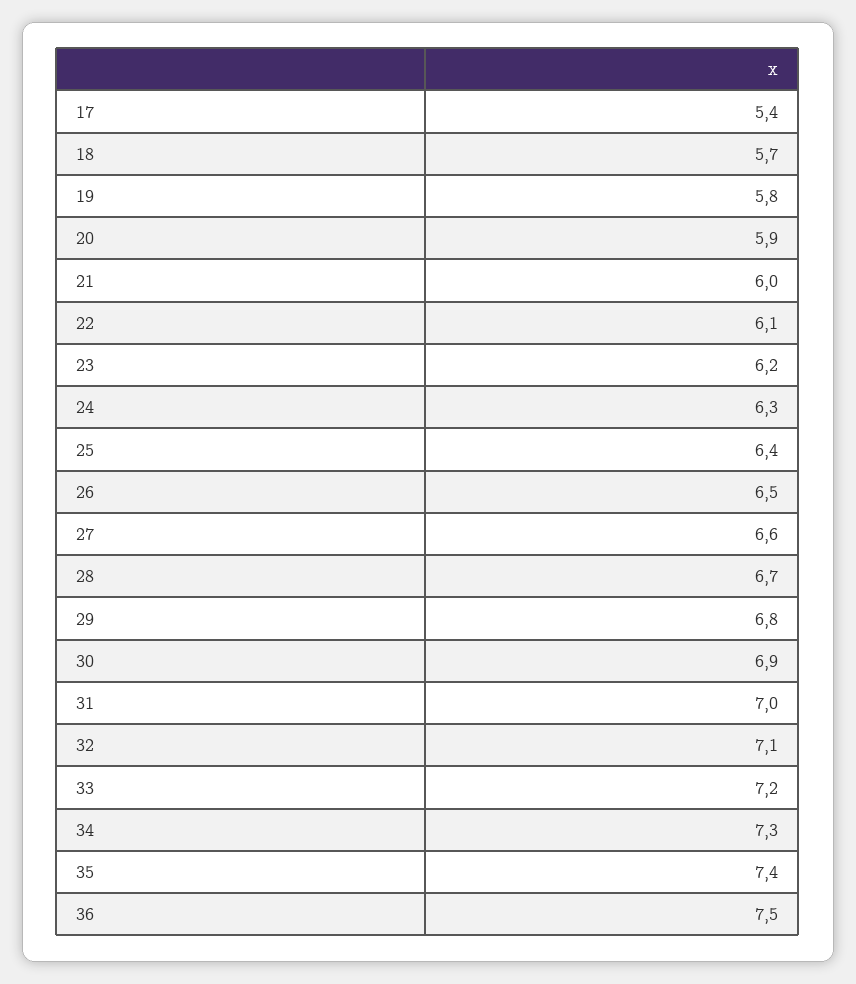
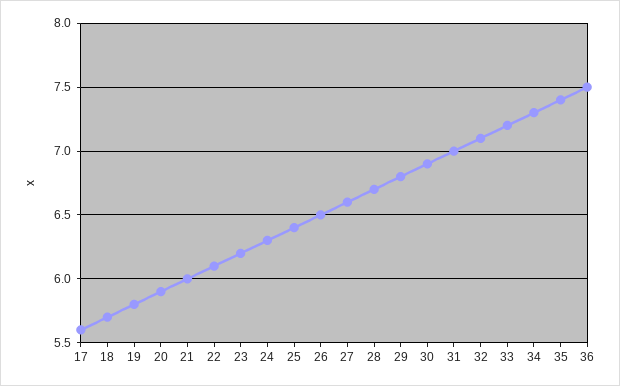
  {
-   "17": 5.4,
+   "17": 5.6,
    "18": 5.7,
    "19": 5.8,
    "20": 5.9,
    "21": 6,
    "22": 6.1,
    "23": 6.2,
    "24": 6.3,
    "25": 6.4,
    "26": 6.5,
    "27": 6.6,
    "28": 6.7,
    "29": 6.8,
    "30": 6.9,
    "31": 7,
    "32": 7.1,
    "33": 7.2,
    "34": 7.3,
    "35": 7.4,
    "36": 7.5
  }

